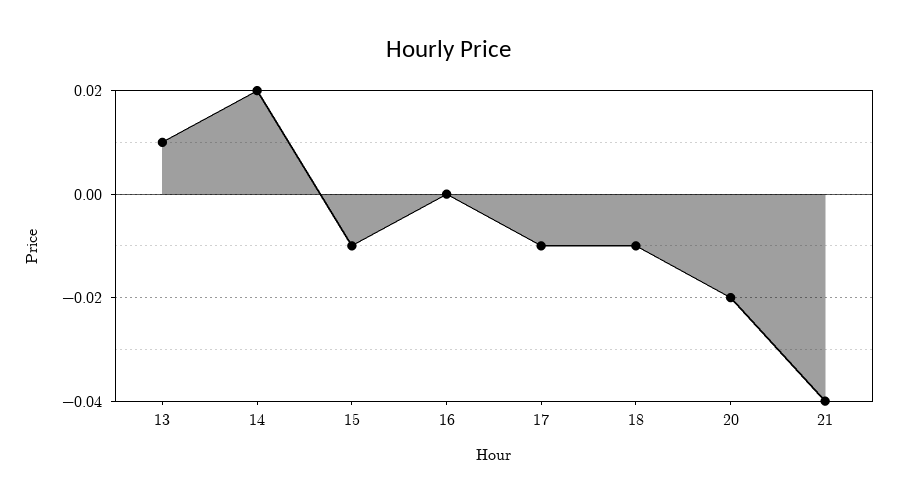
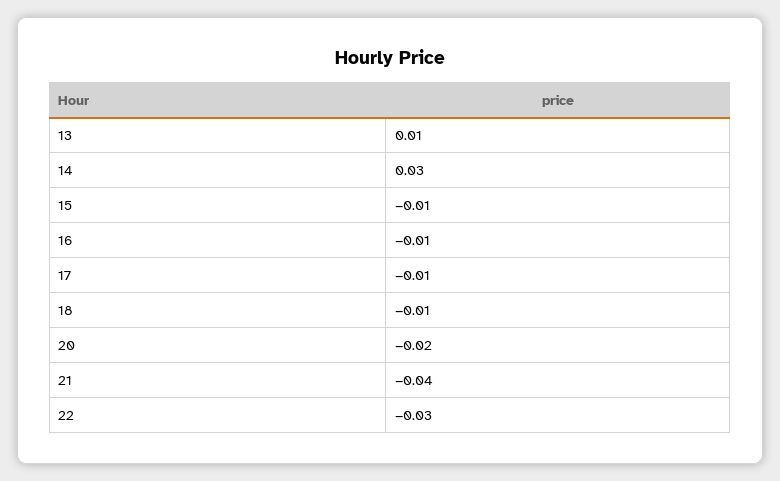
  {
    "13": 0.01,
-   "14": 0.02,
+   "14": 0.03,
    "15": -0.01,
-   "16": 0,
+   "16": -0.01,
    "17": -0.01,
    "18": -0.01,
    "20": -0.02,
-   "21": -0.04
+   "21": -0.04,
+   "22": -0.03
  }

